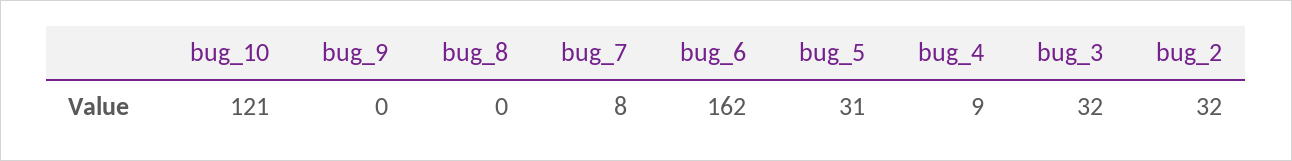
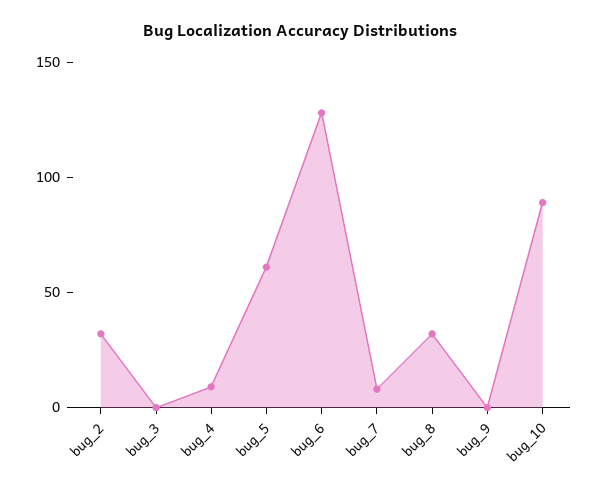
  {
-   "bug_10": 121,
+   "bug_10": 90,
    "bug_9": 0,
-   "bug_8": 0,
+   "bug_8": 30,
    "bug_7": 8,
-   "bug_6": 162,
+   "bug_6": 130,
-   "bug_5": 31,
+   "bug_5": 60,
    "bug_4": 9,
-   "bug_3": 32,
+   "bug_3": 0,
    "bug_2": 32
  }

